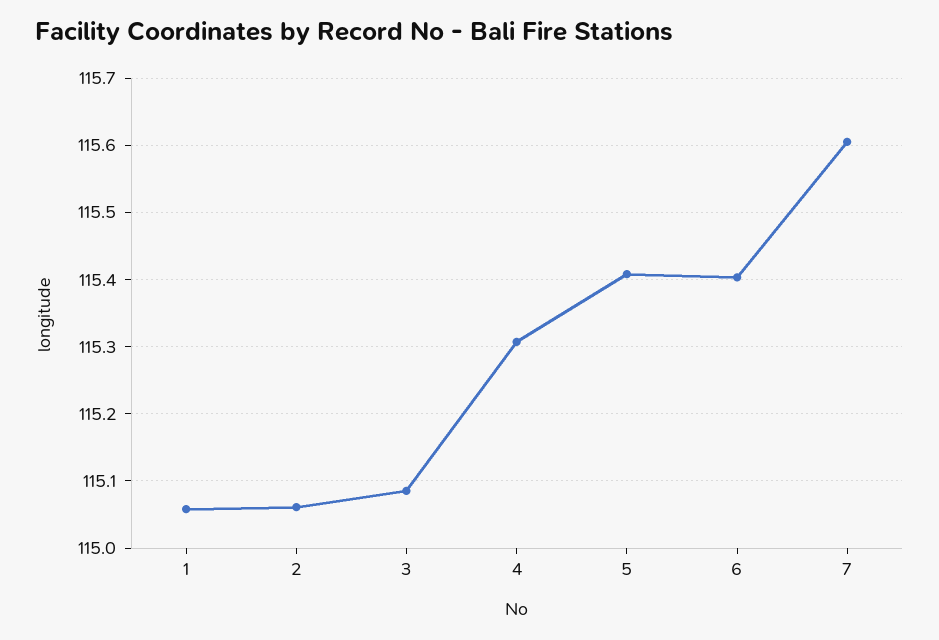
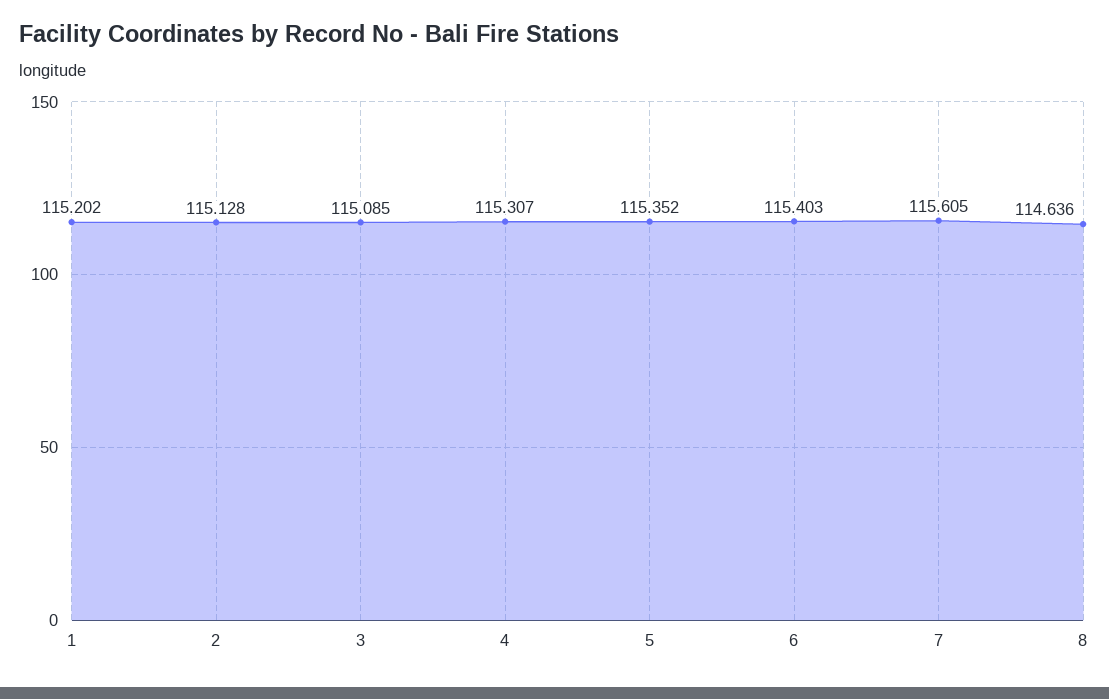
  {
-   "1": 115.06,
+   "1": 115.202,
-   "2": 115.06,
+   "2": 115.128,
    "3": 115.085,
    "4": 115.307,
-   "5": 115.41,
+   "5": 115.352,
    "6": 115.403,
-   "7": 115.605
+   "7": 115.605,
+   "8": 114.636
  }

